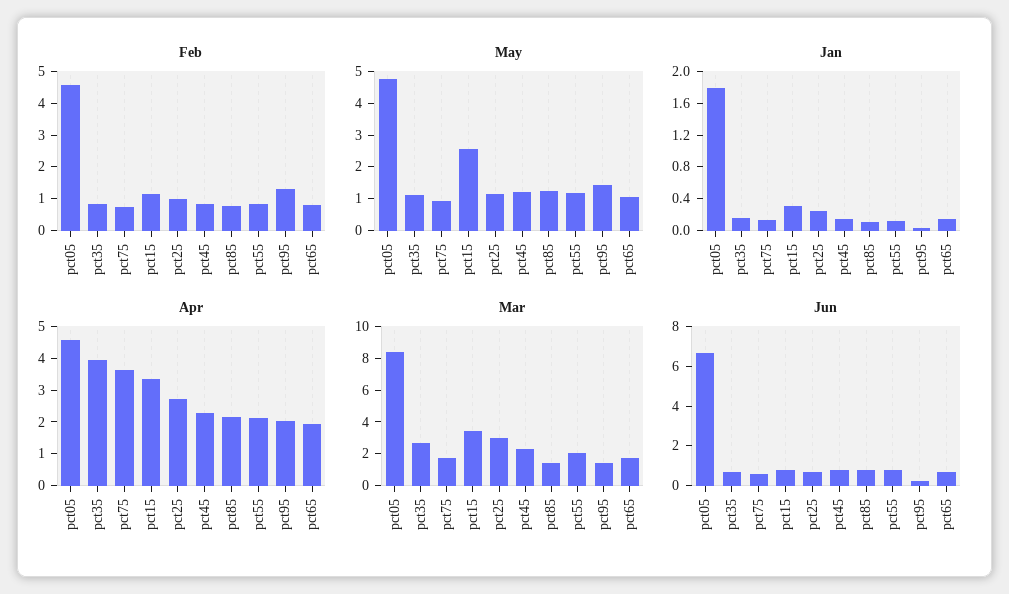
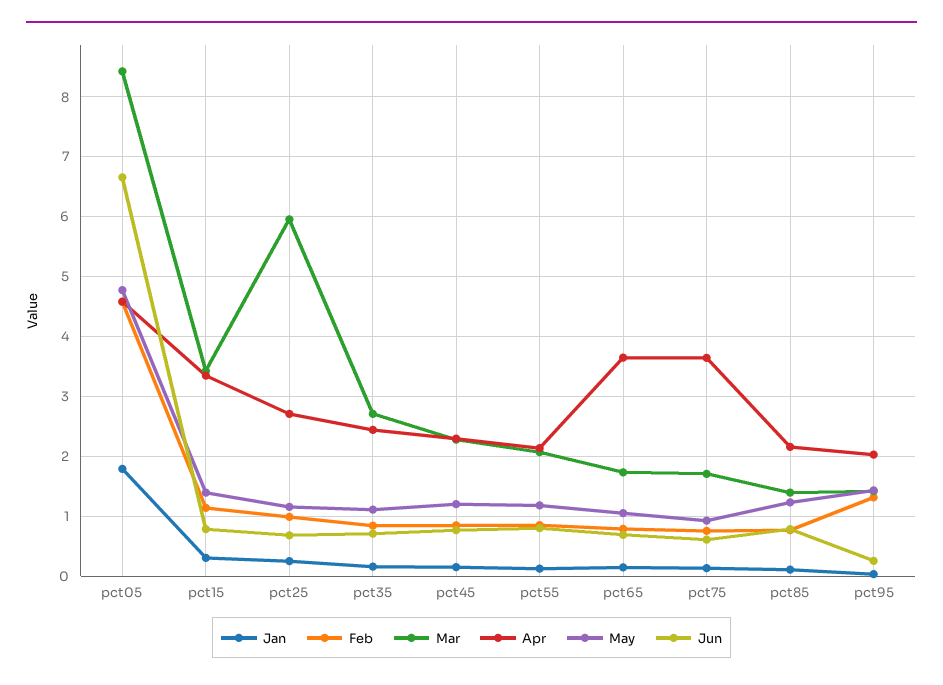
  {
    "Feb": {
      "pct05": 4.6,
      "pct35": 0.8,
      "pct75": 0.8,
      "pct15": 1.2,
      "pct25": 1,
      "pct45": 0.8,
      "pct85": 0.8,
      "pct55": 0.8,
      "pct95": 1.4,
      "pct65": 0.8
    },
    "May": {
      "pct05": 4.8,
      "pct35": 1.2,
      "pct75": 1,
-     "pct15": 2.5,
+     "pct15": 1.4,
      "pct25": 1.2,
      "pct45": 1.2,
      "pct85": 1.2,
      "pct55": 1.2,
      "pct95": 1.4,
      "pct65": 1
    },
    "Jan": {
      "pct05": 1.8,
      "pct35": 0.2,
      "pct75": 0.2,
      "pct15": 0.4,
      "pct25": 0.2,
      "pct45": 0.2,
      "pct85": 0.2,
      "pct55": 0.2,
      "pct95": 0,
      "pct65": 0.2
    },
    "Apr": {
      "pct05": 4.6,
-     "pct35": 4,
+     "pct35": 2.4,
      "pct75": 3.6,
      "pct15": 3.4,
      "pct25": 2.8,
      "pct45": 2.2,
      "pct85": 2.2,
      "pct55": 2.2,
      "pct95": 2,
-     "pct65": 2
+     "pct65": 3.6
    },
    "Mar": {
      "pct05": 8.4,
      "pct35": 2.8,
      "pct75": 1.8,
      "pct15": 3.4,
-     "pct25": 3,
+     "pct25": 6,
      "pct45": 2.2,
      "pct85": 1.4,
      "pct55": 2,
      "pct95": 1.4,
      "pct65": 1.8
    },
    "Jun": {
      "pct05": 6.6,
      "pct35": 0.8,
      "pct75": 0.6,
      "pct15": 0.8,
      "pct25": 0.6,
      "pct45": 0.8,
      "pct85": 0.8,
      "pct55": 0.8,
      "pct95": 0.2,
      "pct65": 0.6
    }
  }

